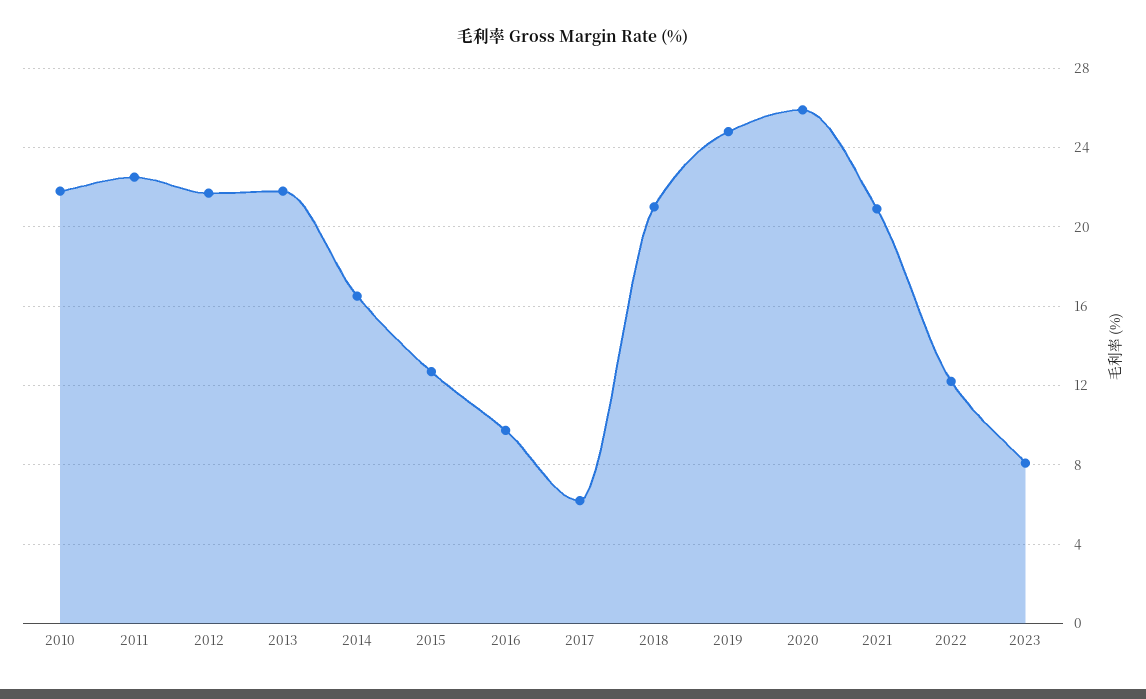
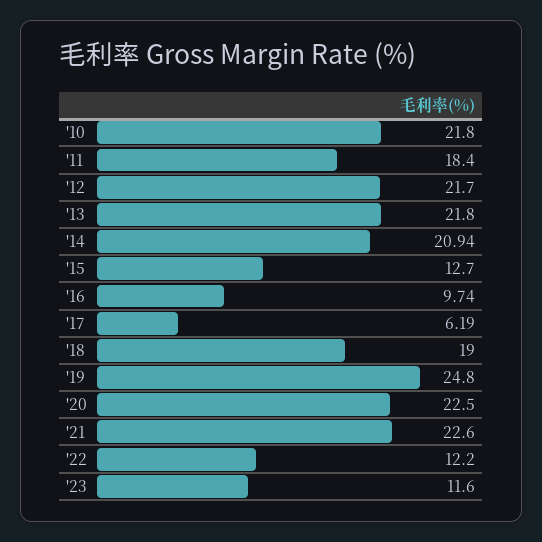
  {
    "2010": 21.8,
-   "2011": 22.5,
+   "2011": 18.4,
    "2012": 21.7,
    "2013": 21.8,
-   "2014": 16.5,
+   "2014": 20.94,
    "2015": 12.7,
    "2016": 9.74,
    "2017": 6.19,
-   "2018": 21,
+   "2018": 19,
    "2019": 24.8,
-   "2020": 26,
+   "2020": 22.5,
-   "2021": 21,
+   "2021": 22.6,
    "2022": 12.2,
-   "2023": 8
+   "2023": 11.6
  }

